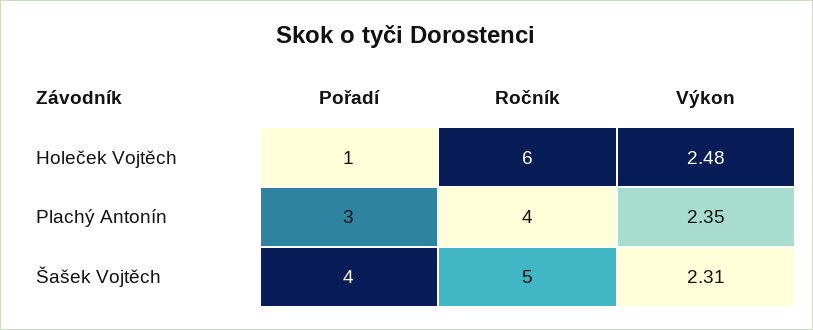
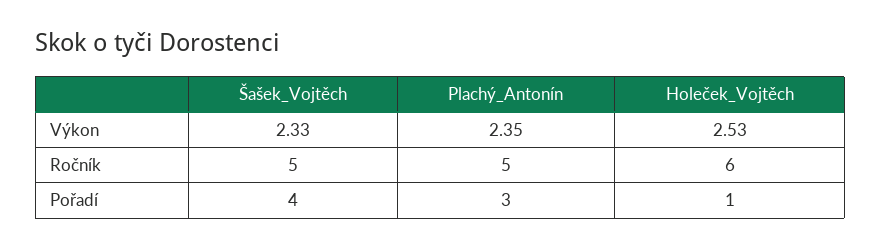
  {
    "Pořadí": {
      "Holeček Vojtěch": 1,
      "Plachý Antonín": 3,
      "Šašek Vojtěch": 4
    },
    "Ročník": {
      "Holeček Vojtěch": 6,
-     "Plachý Antonín": 4,
+     "Plachý Antonín": 5,
      "Šašek Vojtěch": 5
    },
    "Výkon": {
-     "Holeček Vojtěch": 2.48,
+     "Holeček Vojtěch": 2.53,
      "Plachý Antonín": 2.35,
-     "Šašek Vojtěch": 2.31
+     "Šašek Vojtěch": 2.33
    }
  }

